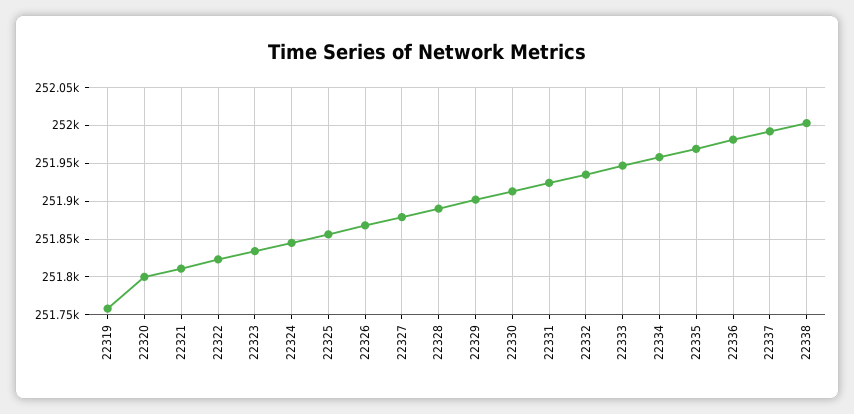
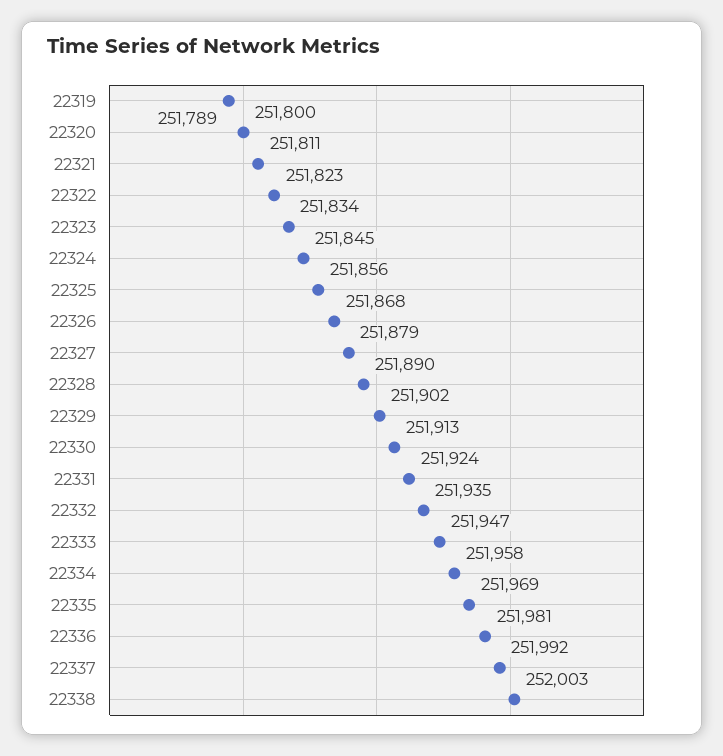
  {
-   "22319": 251760,
+   "22319": 251789,
    "22320": 251800,
    "22321": 251811,
    "22322": 251823,
    "22323": 251834,
    "22324": 251845,
    "22325": 251856,
    "22326": 251868,
    "22327": 251879,
    "22328": 251890,
    "22329": 251902,
    "22330": 251913,
    "22331": 251924,
    "22332": 251935,
    "22333": 251947,
    "22334": 251958,
    "22335": 251969,
    "22336": 251981,
    "22337": 251992,
    "22338": 252003
  }

